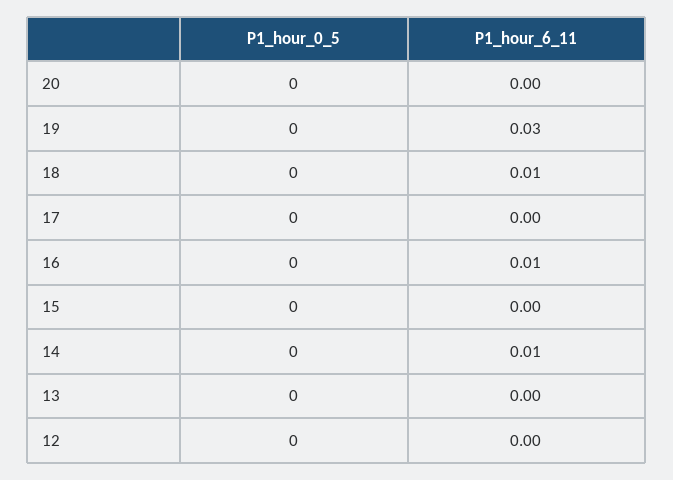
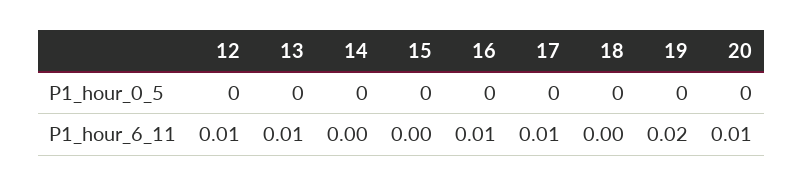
  {
    "P1_hour_0_5": {
      "20": 0,
      "19": 0,
      "18": 0,
      "17": 0,
      "16": 0,
      "15": 0,
      "14": 0,
      "13": 0,
      "12": 0
    },
    "P1_hour_6_11": {
-     "20": 0,
+     "20": 0.01,
-     "19": 0.03,
+     "19": 0.02,
-     "18": 0.01,
+     "18": 0,
-     "17": 0,
+     "17": 0.01,
      "16": 0.01,
      "15": 0,
-     "14": 0.01,
+     "14": 0,
-     "13": 0,
+     "13": 0.01,
-     "12": 0
+     "12": 0.01
    }
  }

